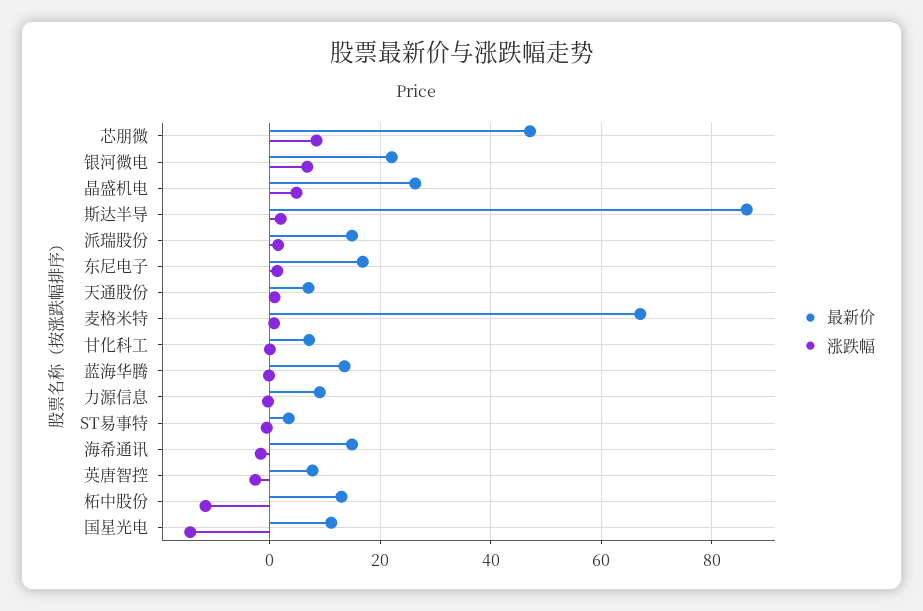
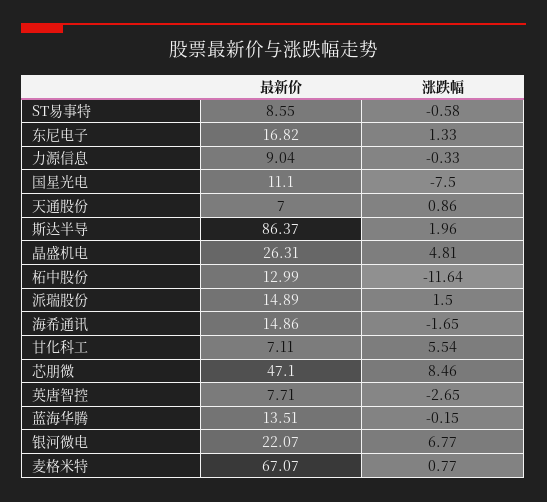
  {
    "最新价": {
      "芯朋微": 47.1,
      "银河微电": 22.07,
      "晶盛机电": 26.31,
      "斯达半导": 86.37,
      "派瑞股份": 14.89,
      "东尼电子": 16.82,
      "天通股份": 7,
      "麦格米特": 67.07,
      "甘化科工": 7.11,
      "蓝海华腾": 13.51,
      "力源信息": 9.04,
-     "ST易事特": 4,
+     "ST易事特": 8.55,
      "海希通讯": 14.86,
      "英唐智控": 7.71,
      "柘中股份": 12.99,
      "国星光电": 11.1
    },
    "涨跌幅": {
      "芯朋微": 8.46,
      "银河微电": 6.77,
      "晶盛机电": 4.81,
      "斯达半导": 1.96,
      "派瑞股份": 1.5,
      "东尼电子": 1.33,
      "天通股份": 0.86,
      "麦格米特": 0.77,
-     "甘化科工": 0,
+     "甘化科工": 5.54,
      "蓝海华腾": -0.15,
      "力源信息": -0.33,
      "ST易事特": -0.58,
      "海希通讯": -1.65,
      "英唐智控": -2.65,
      "柘中股份": -11.64,
-     "国星光电": -14
+     "国星光电": -7.5
    }
  }

